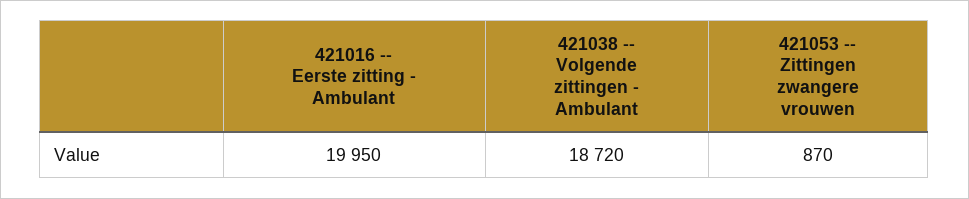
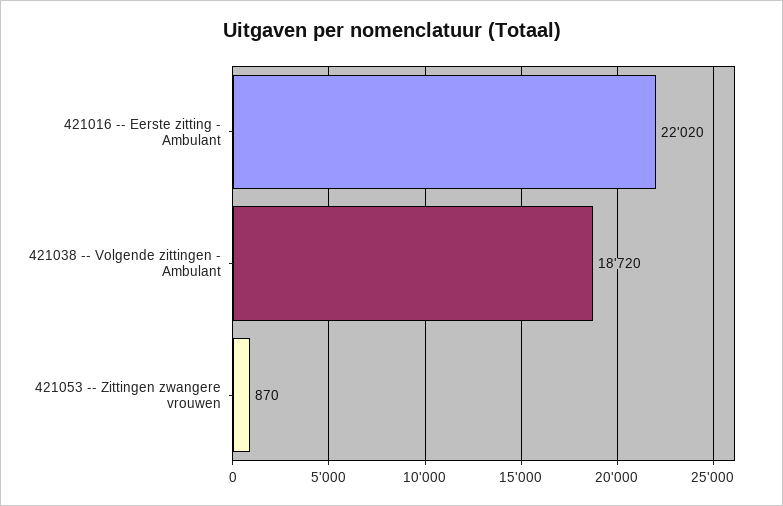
  {
-   "421016 -- Eerste zitting - Ambulant": 19950,
+   "421016 -- Eerste zitting - Ambulant": 22020,
    "421038 -- Volgende zittingen - Ambulant": 18720,
    "421053 -- Zittingen zwangere vrouwen": 870
  }

